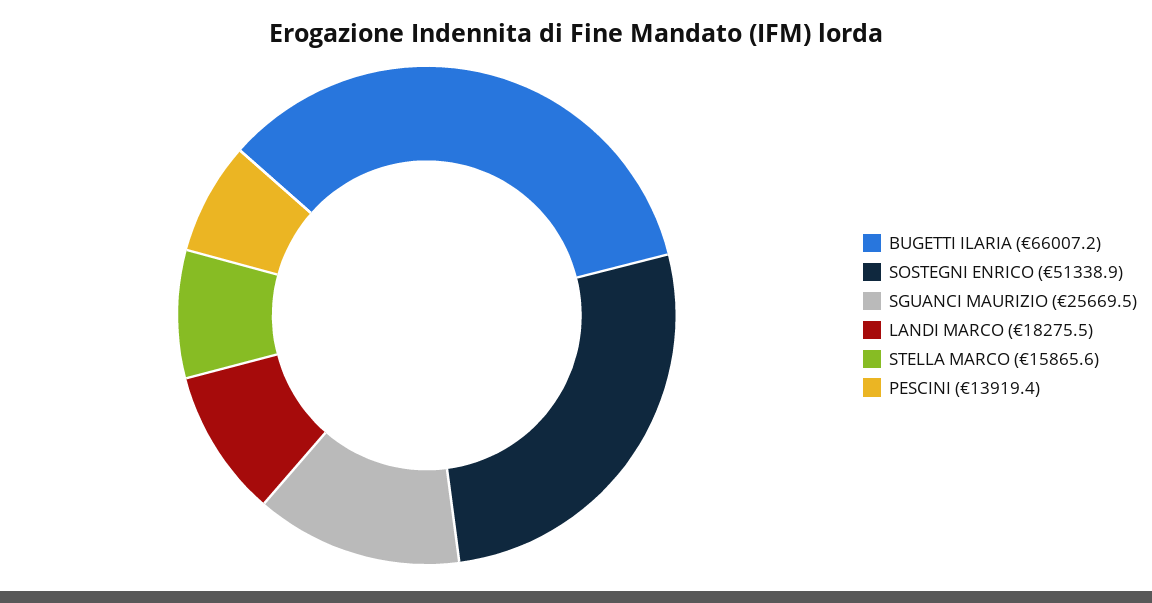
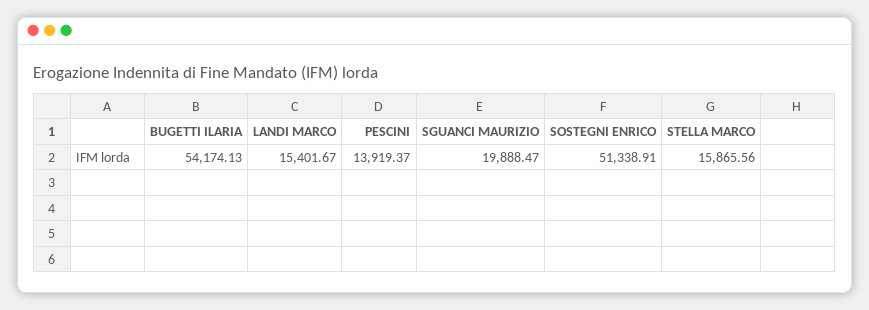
  {
-   "BUGETTI ILARIA": 66007.2,
+   "BUGETTI ILARIA": 54174.13,
    "SOSTEGNI ENRICO": 51338.91,
-   "SGUANCI MAURIZIO": 25669.5,
+   "SGUANCI MAURIZIO": 19888.47,
-   "LANDI MARCO": 18275.5,
+   "LANDI MARCO": 15401.67,
    "STELLA MARCO": 15865.56,
    "PESCINI": 13919.37
  }

